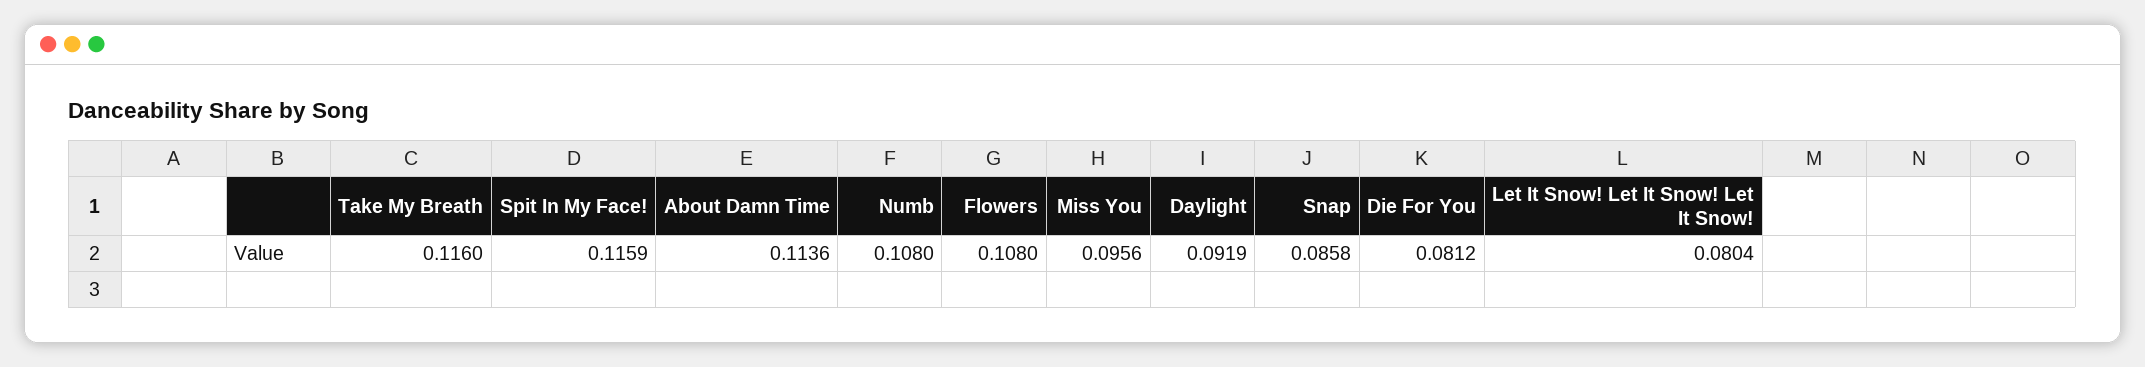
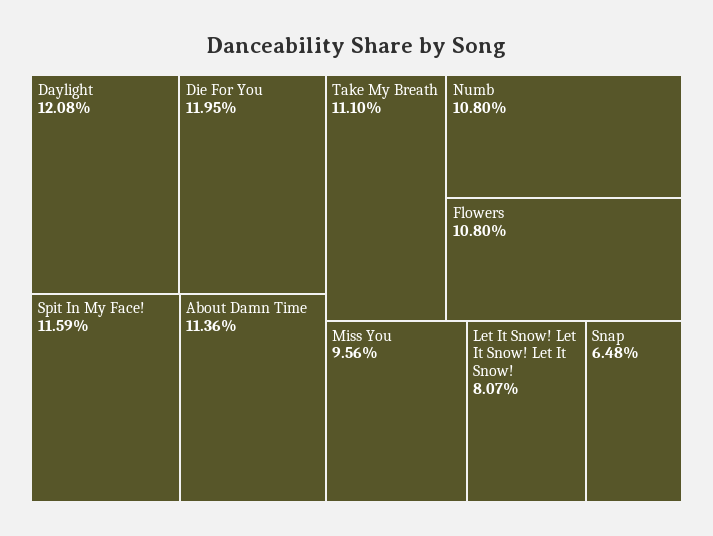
  {
-   "Take My Breath": 0.116,
+   "Take My Breath": 0.111,
    "Spit In My Face!": 0.1159,
    "About Damn Time": 0.1136,
    "Numb": 0.108,
    "Flowers": 0.108,
    "Miss You": 0.0956,
-   "Daylight": 0.0919,
+   "Daylight": 0.1208,
-   "Snap": 0.0858,
+   "Snap": 0.0648,
-   "Die For You": 0.0812,
+   "Die For You": 0.1195,
-   "Let It Snow! Let It Snow! Let It Snow!": 0.0804
+   "Let It Snow! Let It Snow! Let It Snow!": 0.0807
  }

